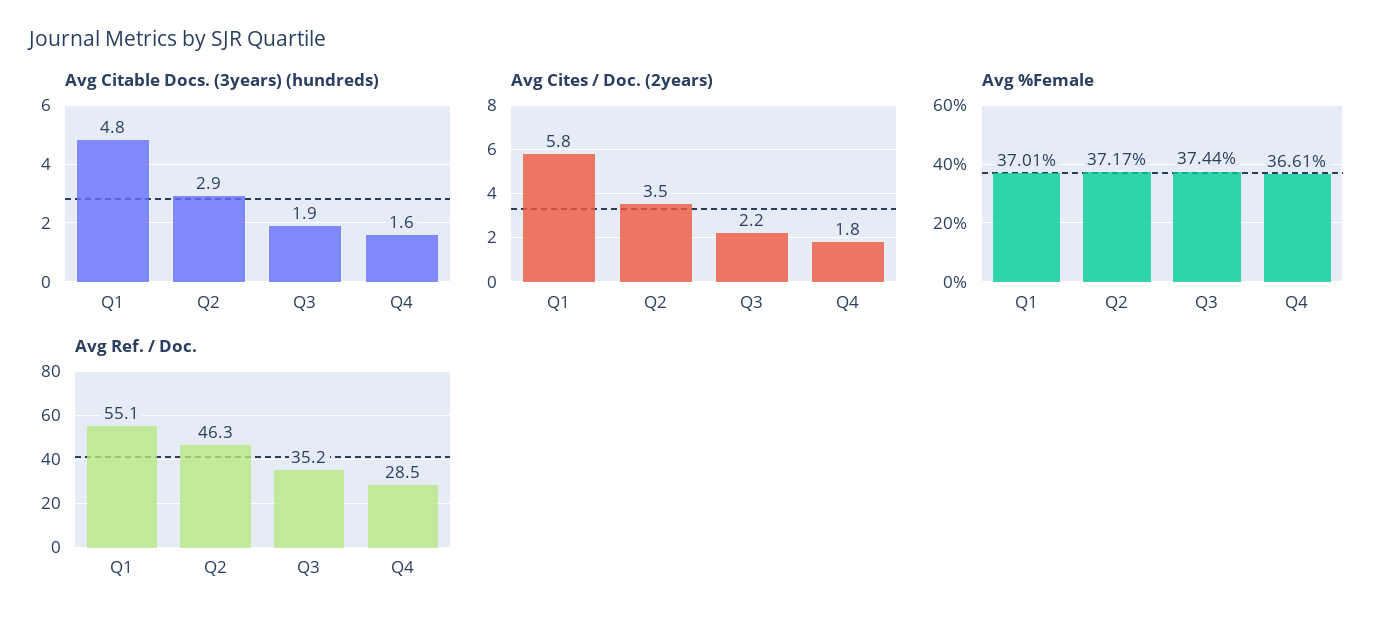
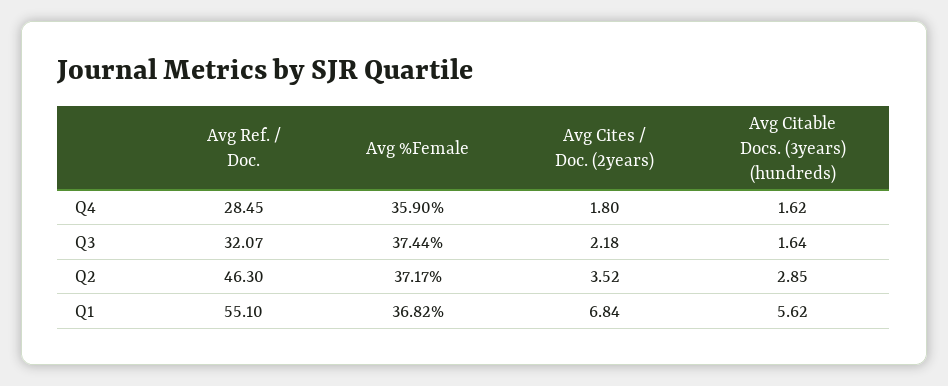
  {
    "Avg Citable Docs. (3years) (hundreds)": {
-     "Q1": 4.8,
+     "Q1": 5.62,
      "Q2": 2.85,
-     "Q3": 1.9,
+     "Q3": 1.64,
      "Q4": 1.62
    },
    "Avg Cites / Doc. (2years)": {
-     "Q1": 5.8,
+     "Q1": 6.84,
      "Q2": 3.52,
      "Q3": 2.18,
      "Q4": 1.8
    },
    "Avg %Female": {
-     "Q1": 37.01,
+     "Q1": 36.82,
      "Q2": 37.17,
      "Q3": 37.44,
-     "Q4": 36.61
+     "Q4": 35.9
    },
    "Avg Ref. / Doc.": {
      "Q1": 55.1,
      "Q2": 46.3,
-     "Q3": 35.2,
+     "Q3": 32.07,
      "Q4": 28.45
    }
  }

